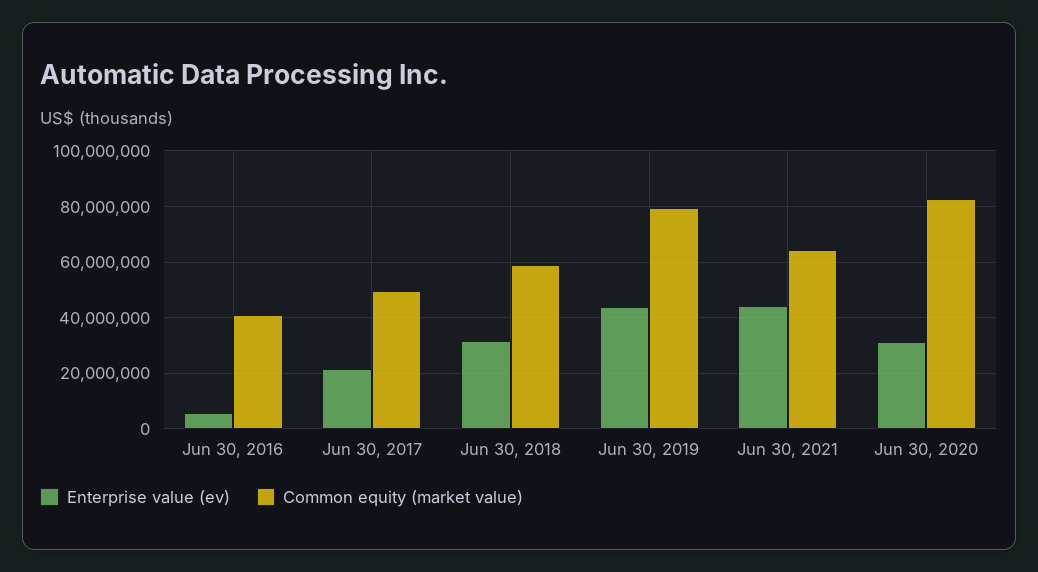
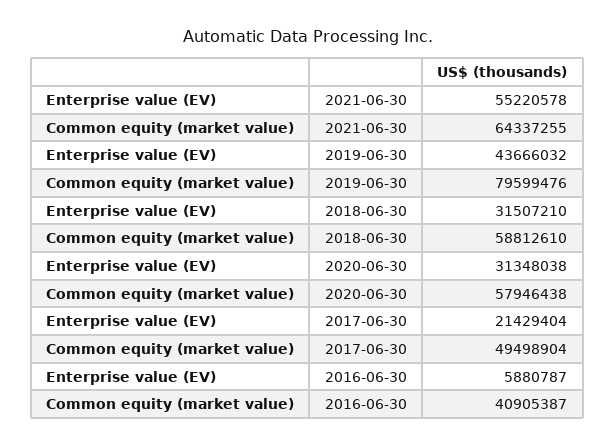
  {
    "Enterprise value (ev)": {
      "Jun 30, 2016": 5880787,
      "Jun 30, 2017": 21429404,
      "Jun 30, 2018": 31507210,
      "Jun 30, 2019": 43666032,
-     "Jun 30, 2021": 45000000,
+     "Jun 30, 2021": 55220578,
      "Jun 30, 2020": 31348038
    },
    "Common equity (market value)": {
      "Jun 30, 2016": 40905387,
      "Jun 30, 2017": 49498904,
      "Jun 30, 2018": 58812610,
      "Jun 30, 2019": 79599476,
      "Jun 30, 2021": 64337255,
-     "Jun 30, 2020": 82500000
+     "Jun 30, 2020": 57946438
    }
  }

